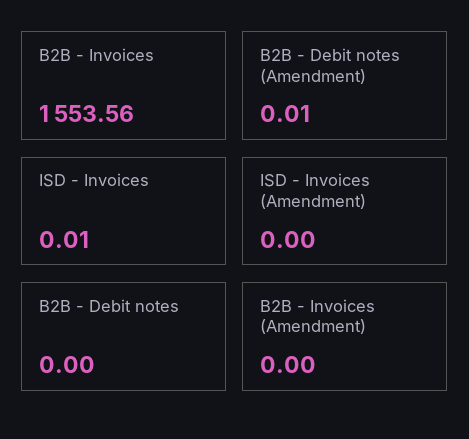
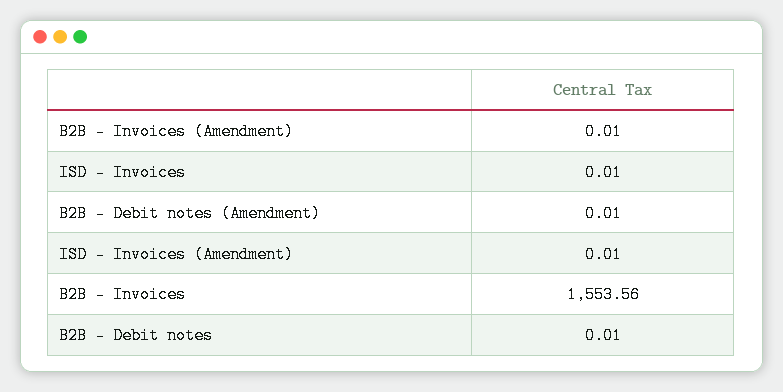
  {
    "B2B - Invoices": 1553.56,
    "B2B - Debit notes (Amendment)": 0.01,
    "ISD - Invoices": 0.01,
-   "ISD - Invoices (Amendment)": 0,
+   "ISD - Invoices (Amendment)": 0.01,
-   "B2B - Debit notes": 0,
+   "B2B - Debit notes": 0.01,
-   "B2B - Invoices (Amendment)": 0
+   "B2B - Invoices (Amendment)": 0.01
  }

